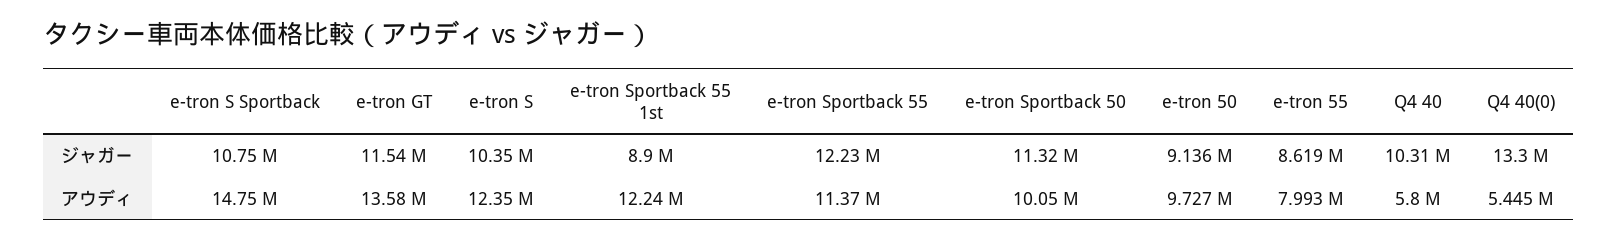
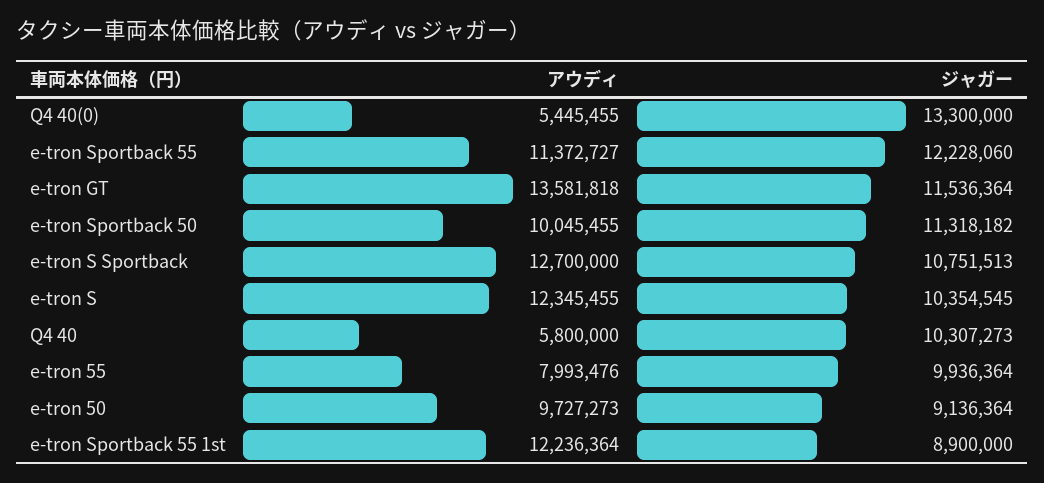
  {
    "e-tron S Sportback": {
      "ジャガー": 10751513,
-     "アウディ": 14750000
+     "アウディ": 12700000
    },
    "e-tron GT": {
      "ジャガー": 11536364,
      "アウディ": 13581818
    },
    "e-tron S": {
      "ジャガー": 10354545,
      "アウディ": 12345455
    },
    "e-tron Sportback 55 1st": {
      "ジャガー": 8900000,
      "アウディ": 12236364
    },
    "e-tron Sportback 55": {
      "ジャガー": 12228060,
      "アウディ": 11372727
    },
    "e-tron Sportback 50": {
      "ジャガー": 11318182,
      "アウディ": 10045455
    },
    "e-tron 50": {
      "ジャガー": 9136364,
      "アウディ": 9727273
    },
    "e-tron 55": {
-     "ジャガー": 8619000,
+     "ジャガー": 9936364,
      "アウディ": 7993476
    },
    "Q4 40": {
      "ジャガー": 10307273,
      "アウディ": 5800000
    },
    "Q4 40(0)": {
      "ジャガー": 13300000,
      "アウディ": 5445455
    }
  }

